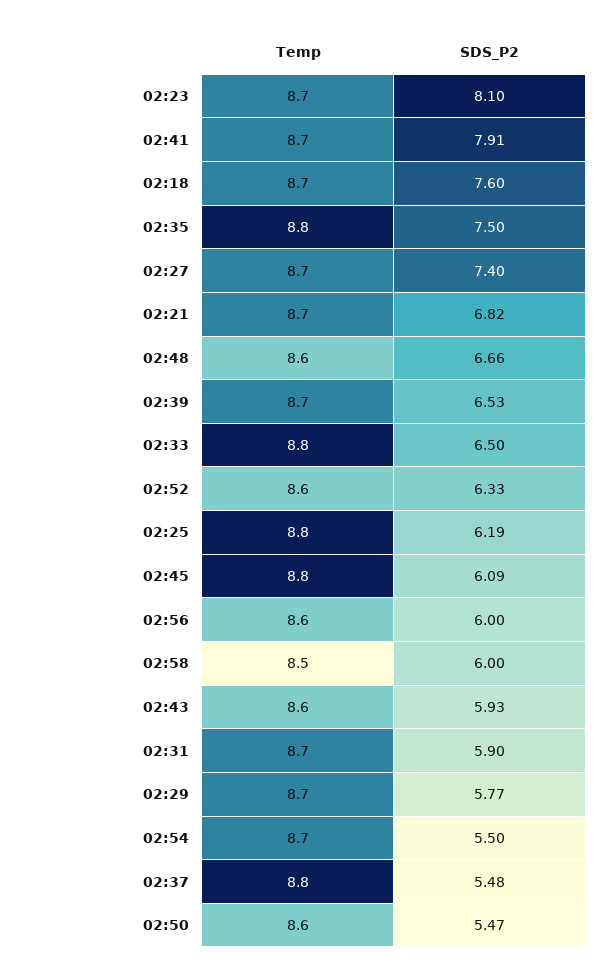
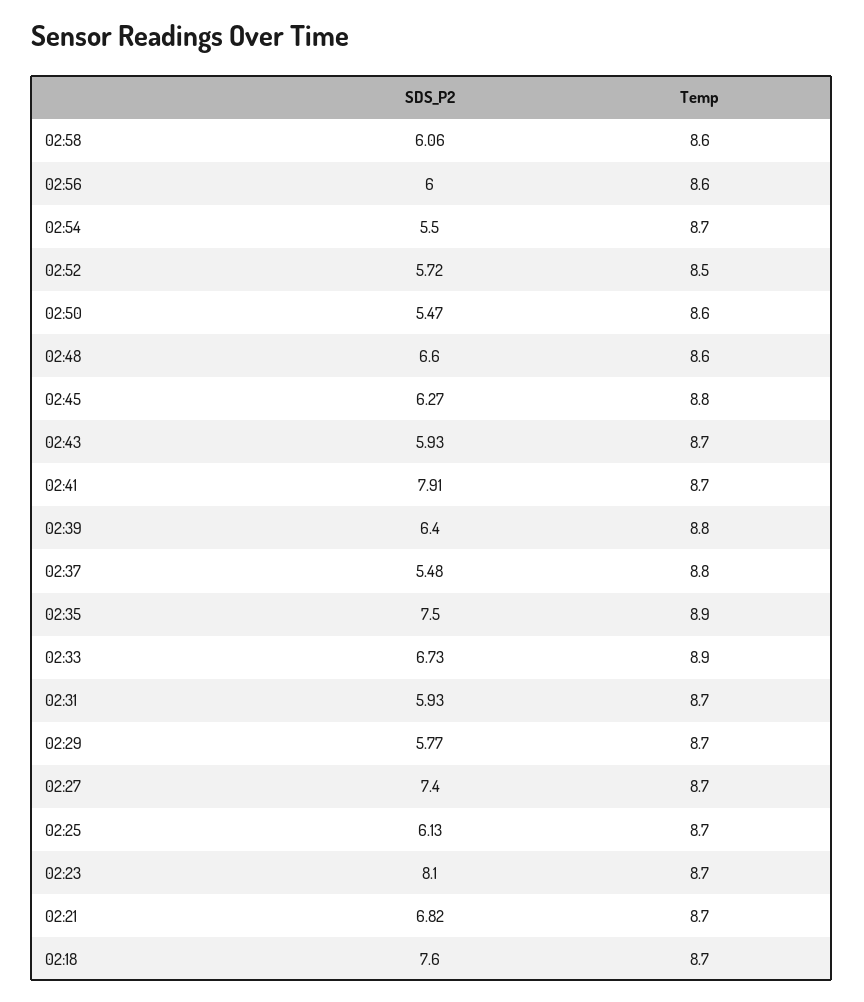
  {
    "Temp": {
      "02:23": 8.7,
      "02:41": 8.7,
      "02:18": 8.7,
-     "02:35": 8.8,
+     "02:35": 8.9,
      "02:27": 8.7,
      "02:21": 8.7,
      "02:48": 8.6,
-     "02:39": 8.7,
+     "02:39": 8.8,
-     "02:33": 8.8,
+     "02:33": 8.9,
-     "02:52": 8.6,
+     "02:52": 8.5,
-     "02:25": 8.8,
+     "02:25": 8.7,
      "02:45": 8.8,
      "02:56": 8.6,
-     "02:58": 8.5,
+     "02:58": 8.6,
-     "02:43": 8.6,
+     "02:43": 8.7,
      "02:31": 8.7,
      "02:29": 8.7,
      "02:54": 8.7,
      "02:37": 8.8,
      "02:50": 8.6
    },
    "SDS_P2": {
      "02:23": 8.1,
      "02:41": 7.91,
      "02:18": 7.6,
      "02:35": 7.5,
      "02:27": 7.4,
      "02:21": 6.82,
-     "02:48": 6.66,
+     "02:48": 6.6,
-     "02:39": 6.53,
+     "02:39": 6.4,
-     "02:33": 6.5,
+     "02:33": 6.73,
-     "02:52": 6.33,
+     "02:52": 5.72,
-     "02:25": 6.19,
+     "02:25": 6.13,
-     "02:45": 6.09,
+     "02:45": 6.27,
      "02:56": 6,
-     "02:58": 6,
+     "02:58": 6.06,
      "02:43": 5.93,
-     "02:31": 5.9,
+     "02:31": 5.93,
      "02:29": 5.77,
      "02:54": 5.5,
      "02:37": 5.48,
      "02:50": 5.47
    }
  }

